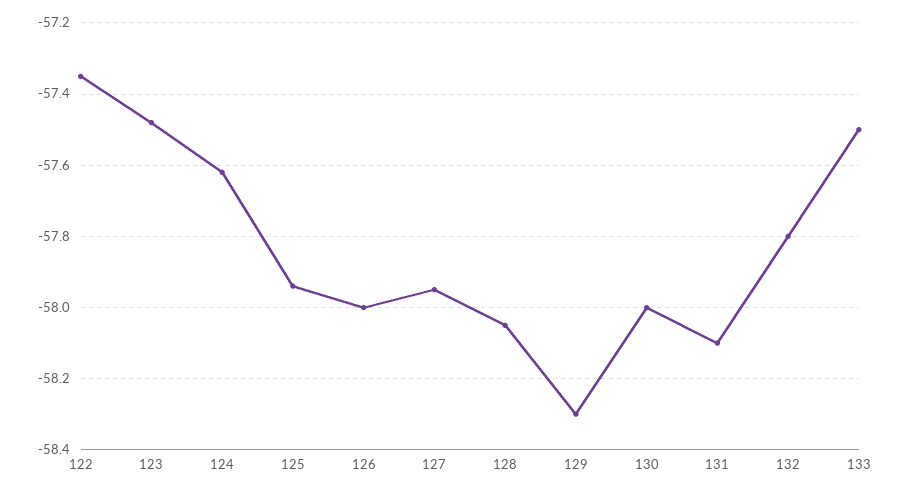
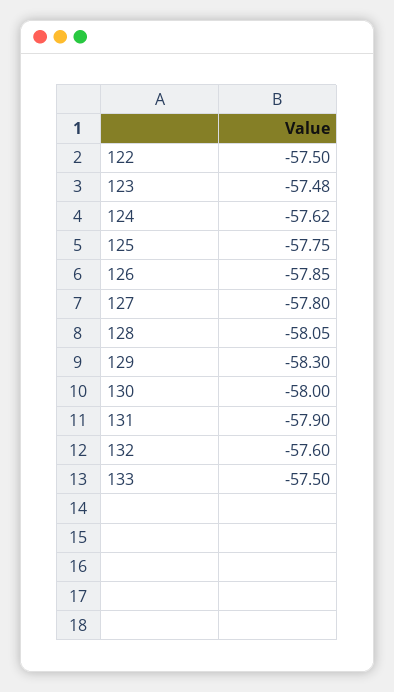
  {
-   "122": -57.35,
+   "122": -57.5,
    "123": -57.48,
    "124": -57.62,
-   "125": -57.95,
+   "125": -57.75,
-   "126": -58,
+   "126": -57.85,
-   "127": -57.95,
+   "127": -57.8,
    "128": -58.05,
    "129": -58.3,
    "130": -58,
-   "131": -58.1,
+   "131": -57.9,
-   "132": -57.8,
+   "132": -57.6,
    "133": -57.5
  }

